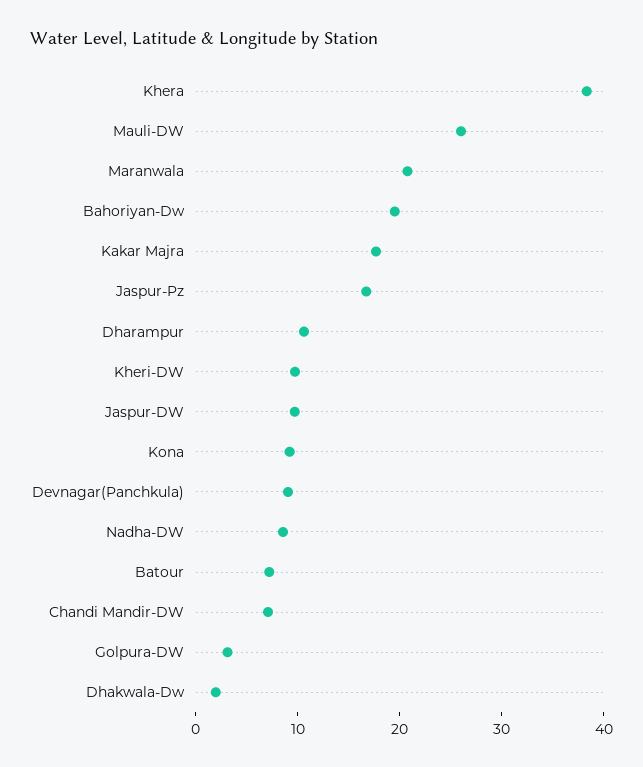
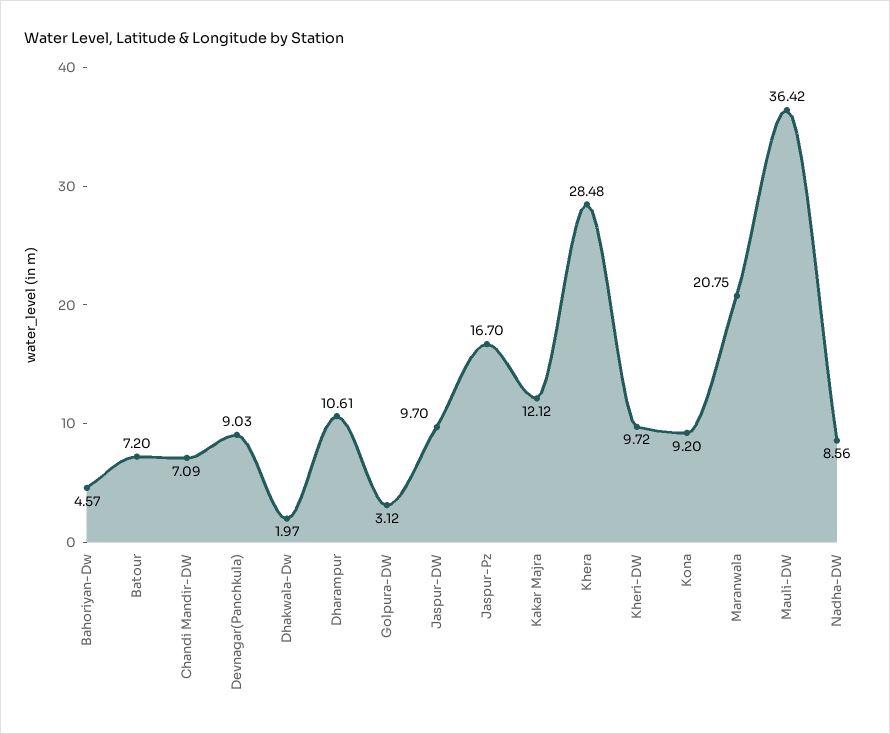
  {
-   "Khera": 38,
+   "Khera": 28.48,
-   "Mauli-DW": 26,
+   "Mauli-DW": 36.42,
    "Maranwala": 20.75,
-   "Bahoriyan-Dw": 20,
+   "Bahoriyan-Dw": 4.57,
-   "Kakar Majra": 18,
+   "Kakar Majra": 12.12,
    "Jaspur-Pz": 16.7,
    "Dharampur": 10.61,
    "Kheri-DW": 9.72,
    "Jaspur-DW": 9.7,
    "Kona": 9.2,
    "Devnagar(Panchkula)": 9.03,
    "Nadha-DW": 8.56,
    "Batour": 7.2,
    "Chandi Mandir-DW": 7.09,
    "Golpura-DW": 3.12,
    "Dhakwala-Dw": 1.97
  }

